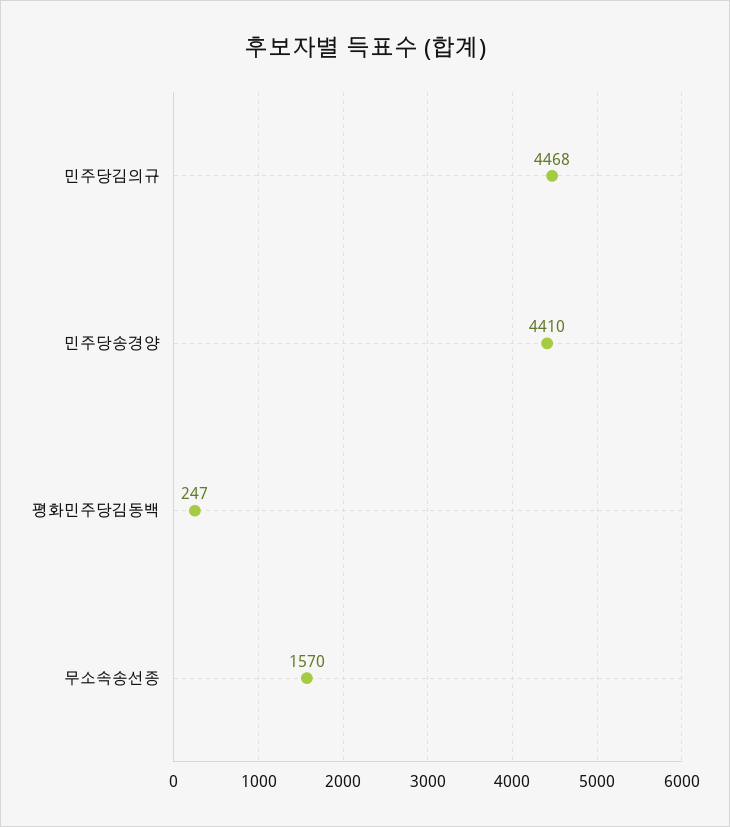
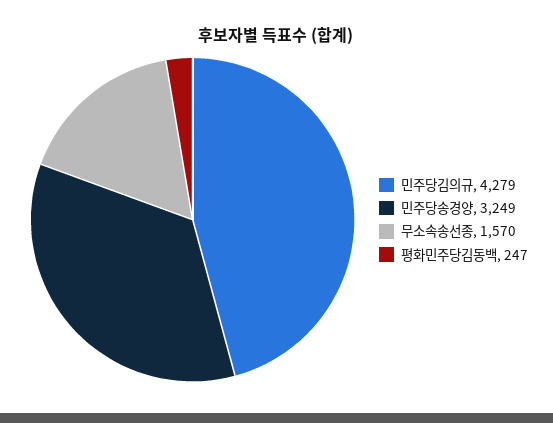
  {
-   "민주당김의규": 4468,
+   "민주당김의규": 4279,
-   "민주당송경양": 4410,
+   "민주당송경양": 3249,
    "평화민주당김동백": 247,
    "무소속송선종": 1570
  }

